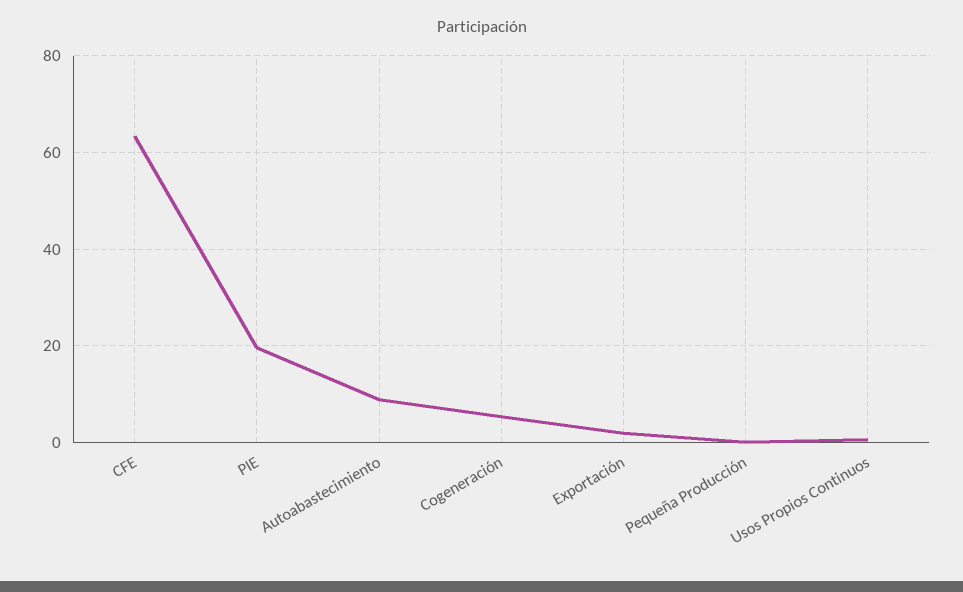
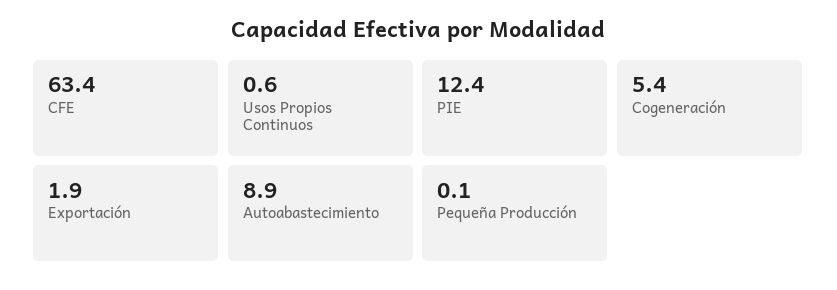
  {
    "CFE": 63.4,
-   "PIE": 20,
+   "PIE": 12.4,
    "Autoabastecimiento": 8.9,
    "Cogeneración": 5.4,
    "Exportación": 1.9,
    "Pequeña Producción": 0.1,
    "Usos Propios Continuos": 0.6
  }

